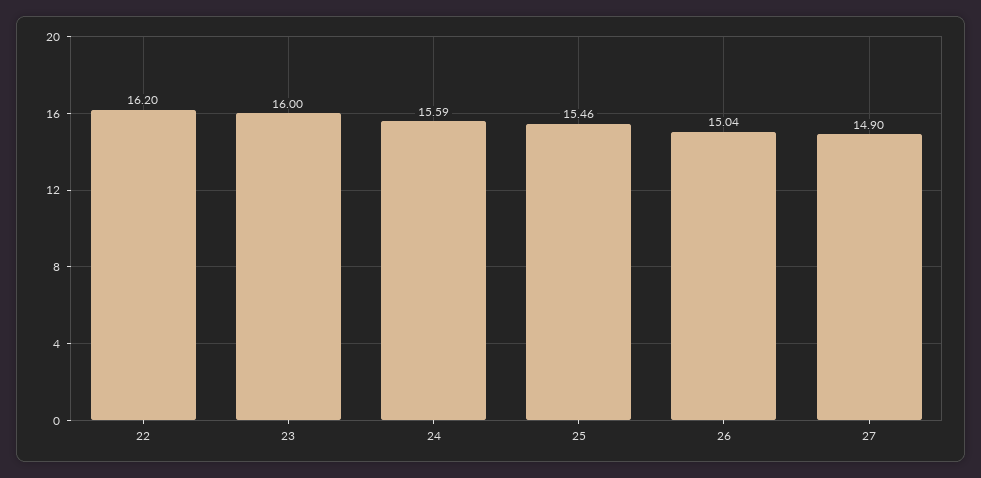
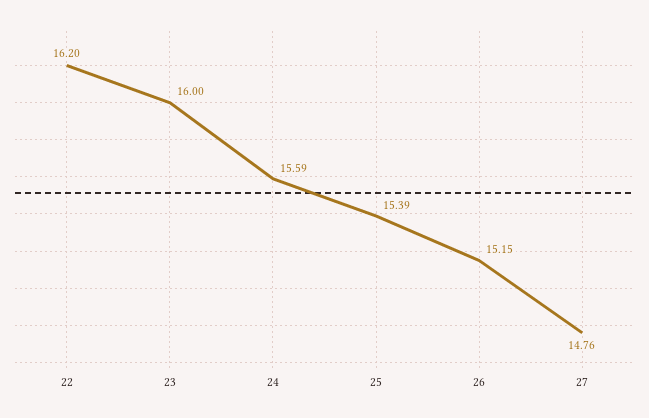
  {
    "22": 16.2,
    "23": 16,
    "24": 15.59,
-   "25": 15.46,
+   "25": 15.39,
-   "26": 15.04,
+   "26": 15.15,
-   "27": 14.9
+   "27": 14.76
  }

